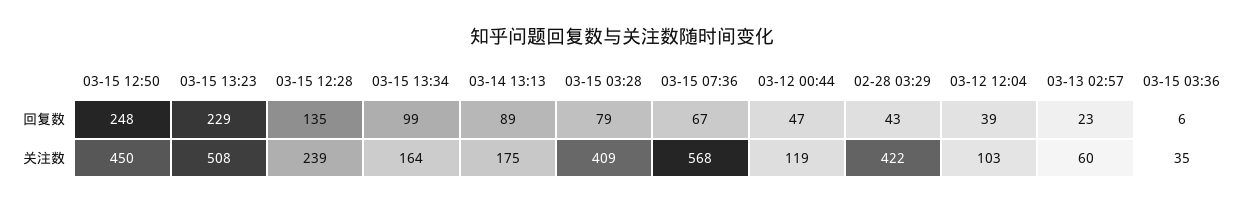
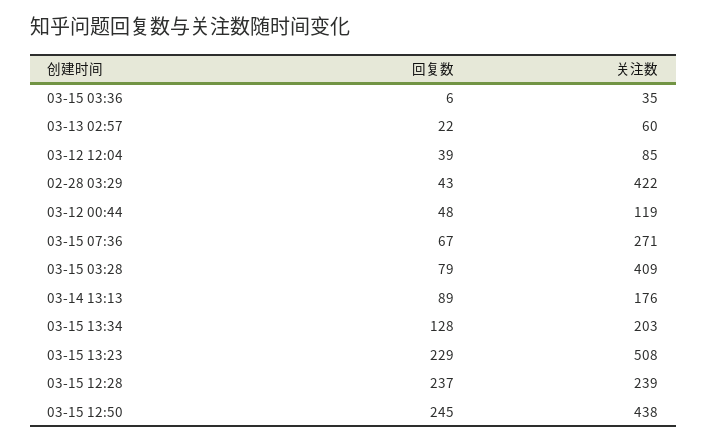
  {
    "03-15 12:50": {
-     "回复数": 248,
+     "回复数": 245,
-     "关注数": 450
+     "关注数": 438
    },
    "03-15 13:23": {
      "回复数": 229,
      "关注数": 508
    },
    "03-15 12:28": {
-     "回复数": 135,
+     "回复数": 237,
      "关注数": 239
    },
    "03-15 13:34": {
-     "回复数": 99,
+     "回复数": 128,
-     "关注数": 164
+     "关注数": 203
    },
    "03-14 13:13": {
      "回复数": 89,
-     "关注数": 175
+     "关注数": 176
    },
    "03-15 03:28": {
      "回复数": 79,
      "关注数": 409
    },
    "03-15 07:36": {
      "回复数": 67,
-     "关注数": 568
+     "关注数": 271
    },
    "03-12 00:44": {
-     "回复数": 47,
+     "回复数": 48,
      "关注数": 119
    },
    "02-28 03:29": {
      "回复数": 43,
      "关注数": 422
    },
    "03-12 12:04": {
      "回复数": 39,
-     "关注数": 103
+     "关注数": 85
    },
    "03-13 02:57": {
-     "回复数": 23,
+     "回复数": 22,
      "关注数": 60
    },
    "03-15 03:36": {
      "回复数": 6,
      "关注数": 35
    }
  }

